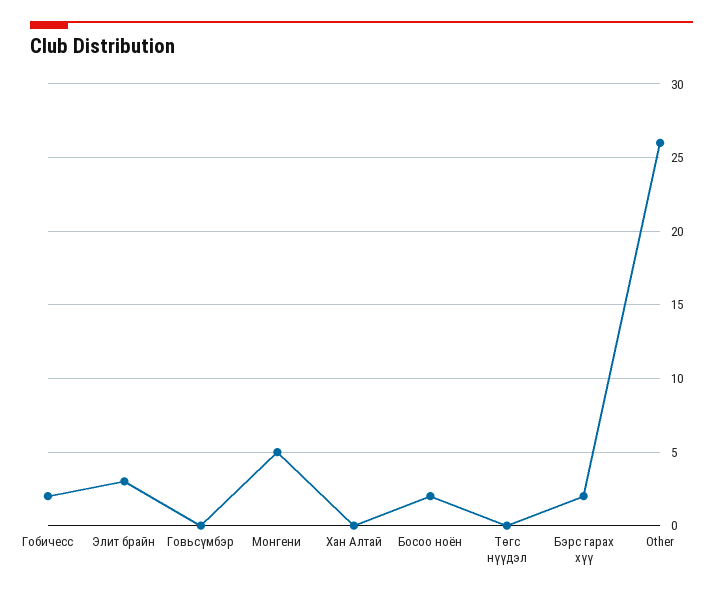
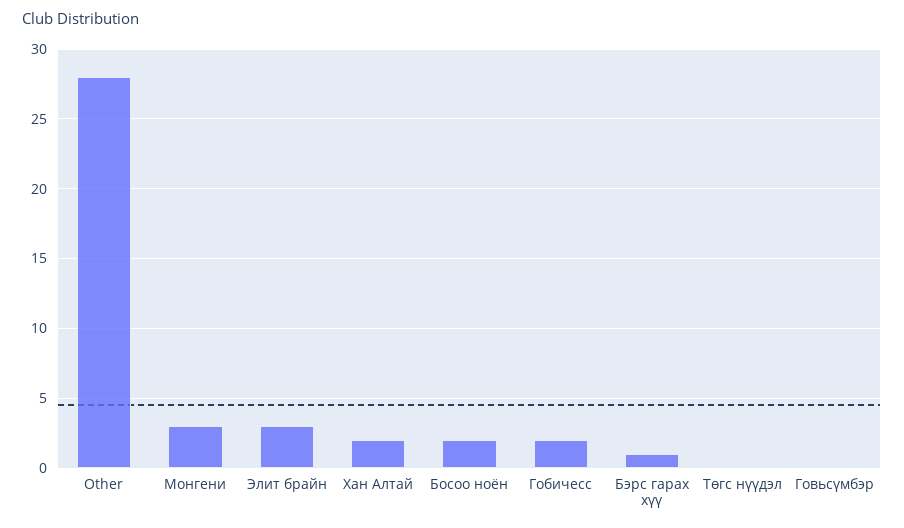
  {
    "Гобичесс": 2,
    "Элит брайн": 3,
    "Говьсүмбэр": 0,
-   "Монгени": 5,
+   "Монгени": 3,
-   "Хан Алтай": 0,
+   "Хан Алтай": 2,
    "Босоо ноён": 2,
    "Төгс нүүдэл": 0,
-   "Бэрс гарах хүү": 2,
+   "Бэрс гарах хүү": 1,
-   "Other": 26
+   "Other": 28
  }

